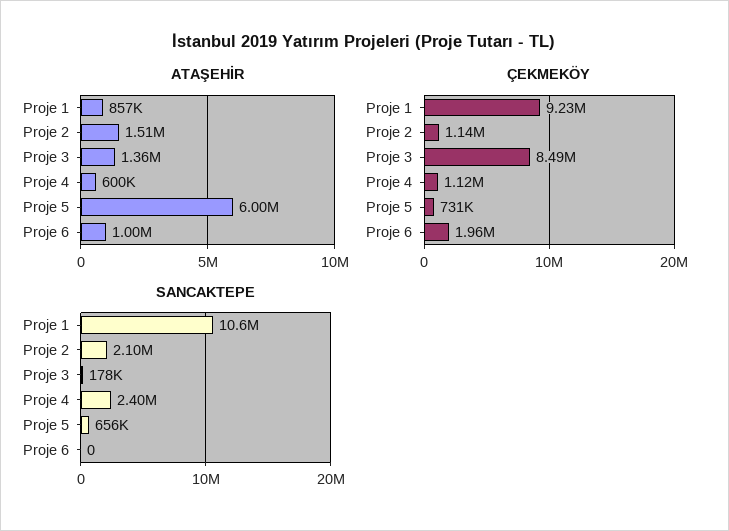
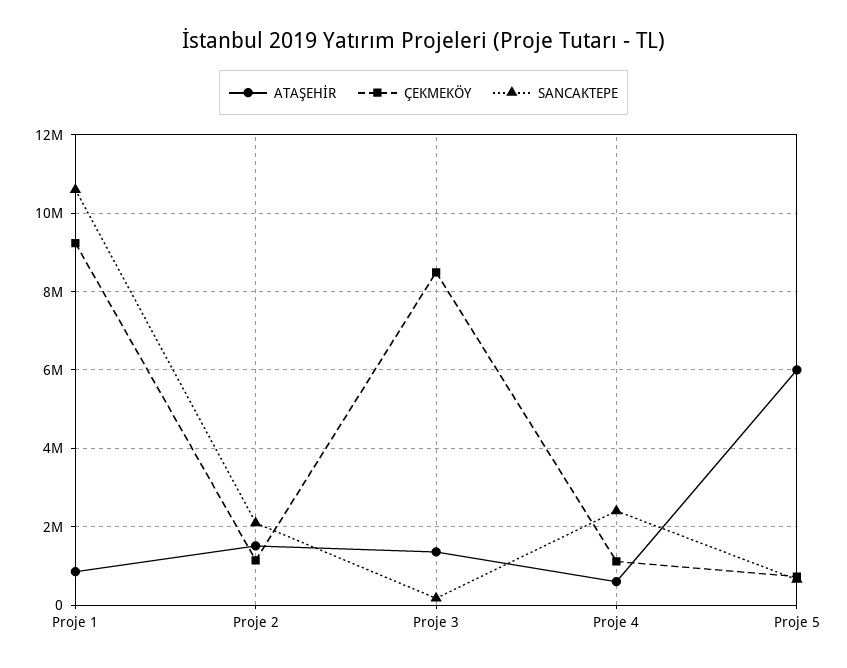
  {
    "ATAŞEHİR": {
      "Proje 1": 857000,
      "Proje 2": 1510000,
      "Proje 3": 1360000,
      "Proje 4": 600000,
-     "Proje 5": 6000000,
+     "Proje 5": 6000000
-     "Proje 6": 1000000
    },
    "ÇEKMEKÖY": {
      "Proje 1": 9230000,
      "Proje 2": 1140000,
      "Proje 3": 8490000,
      "Proje 4": 1120000,
-     "Proje 5": 731000,
+     "Proje 5": 731000
-     "Proje 6": 1960000
    },
    "SANCAKTEPE": {
      "Proje 1": 10600000,
      "Proje 2": 2100000,
      "Proje 3": 178000,
      "Proje 4": 2400000,
-     "Proje 5": 656000,
+     "Proje 5": 656000
-     "Proje 6": 0
    }
  }

